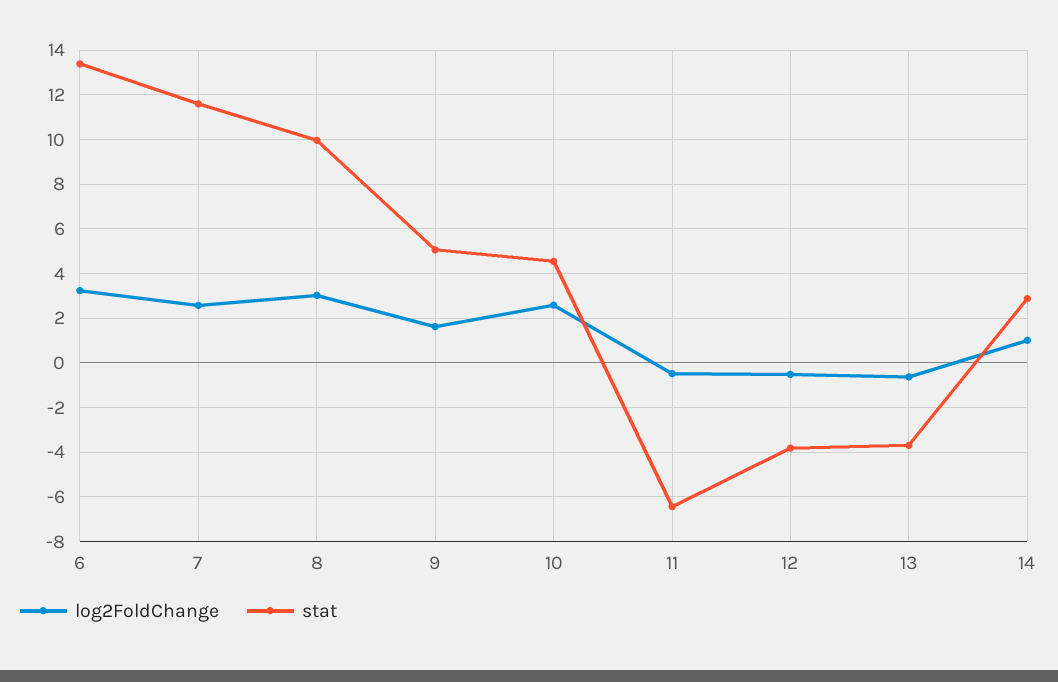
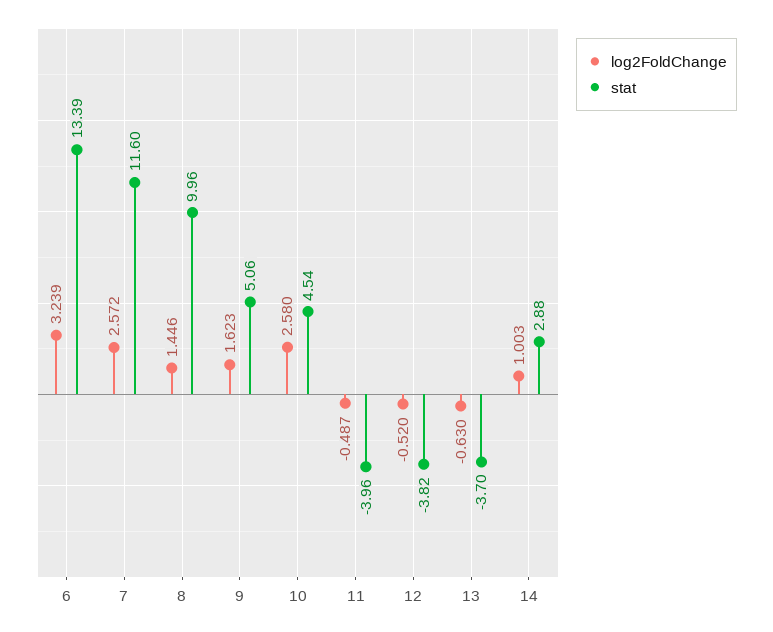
  {
    "log2FoldChange": {
      "6": 3.239,
      "7": 2.572,
-     "8": 3,
+     "8": 1.446,
      "9": 1.623,
      "10": 2.58,
      "11": -0.487,
      "12": -0.52,
      "13": -0.63,
      "14": 1.003
    },
    "stat": {
      "6": 13.39,
      "7": 11.6,
      "8": 9.96,
      "9": 5.06,
      "10": 4.54,
-     "11": -6.5,
+     "11": -3.96,
      "12": -3.82,
      "13": -3.7,
      "14": 2.88
    }
  }

